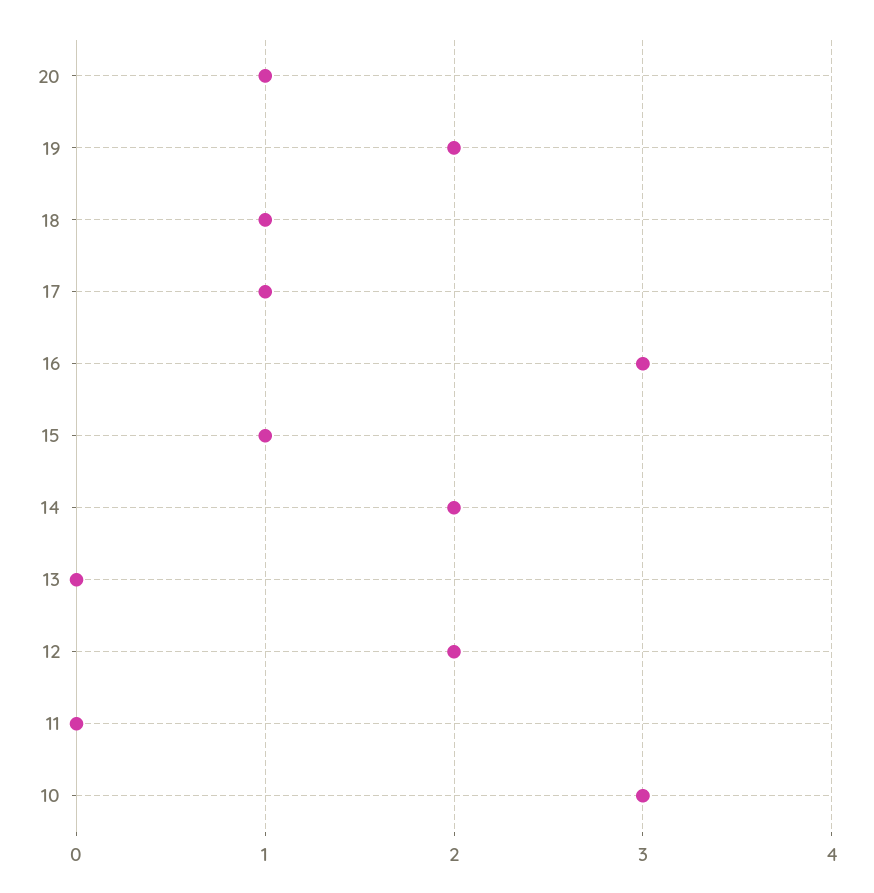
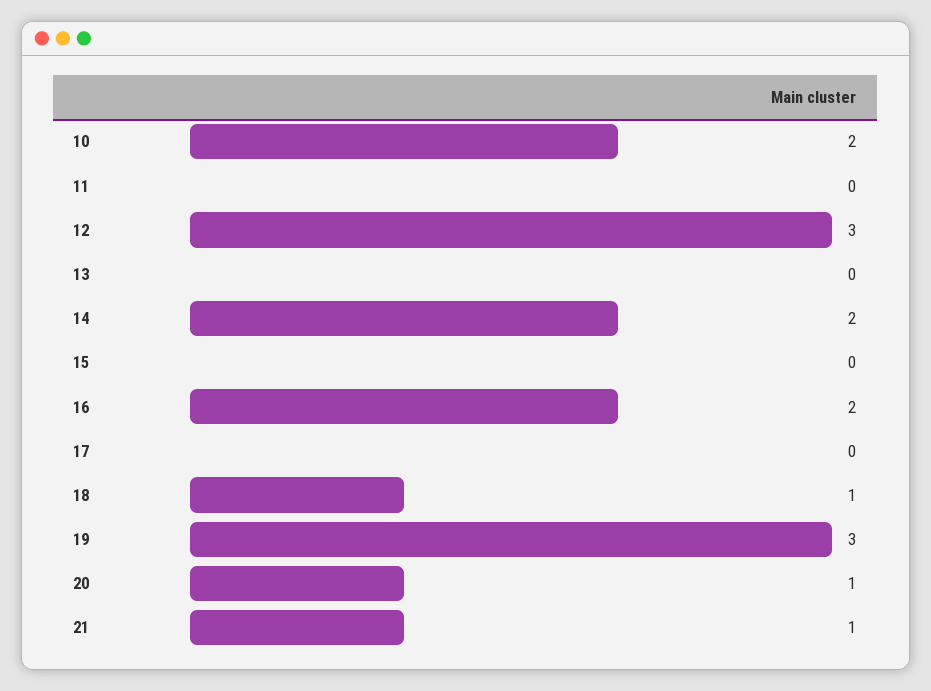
  {
    "20": 1,
-   "19": 2,
+   "19": 3,
    "18": 1,
-   "17": 1,
+   "17": 0,
-   "16": 3,
+   "16": 2,
-   "15": 1,
+   "15": 0,
    "14": 2,
    "13": 0,
-   "12": 2,
+   "12": 3,
    "11": 0,
-   "10": 3
+   "10": 2,
+   "21": 1
  }

